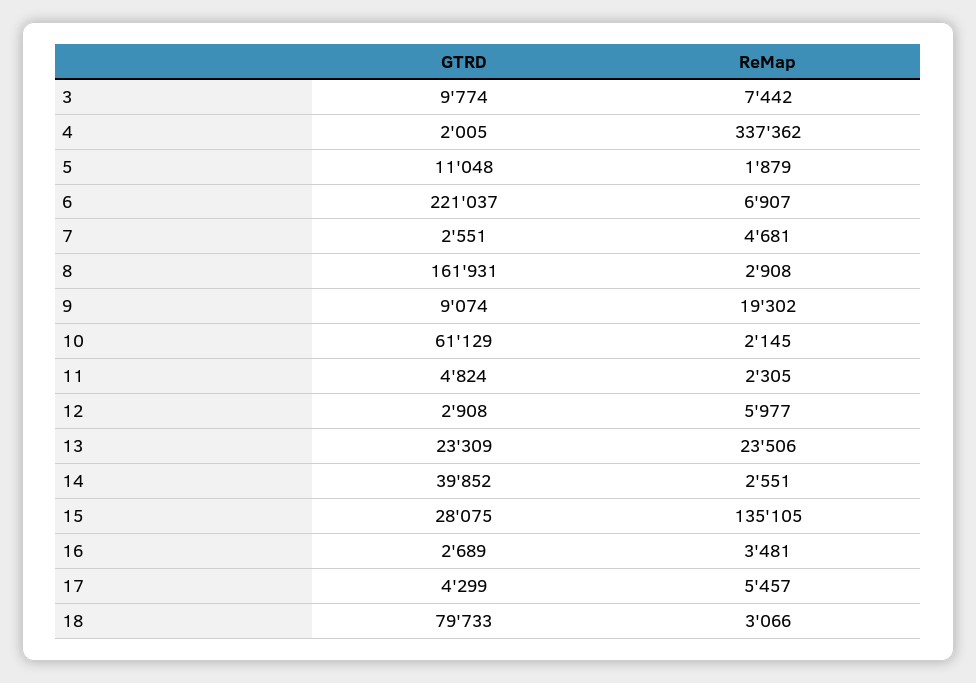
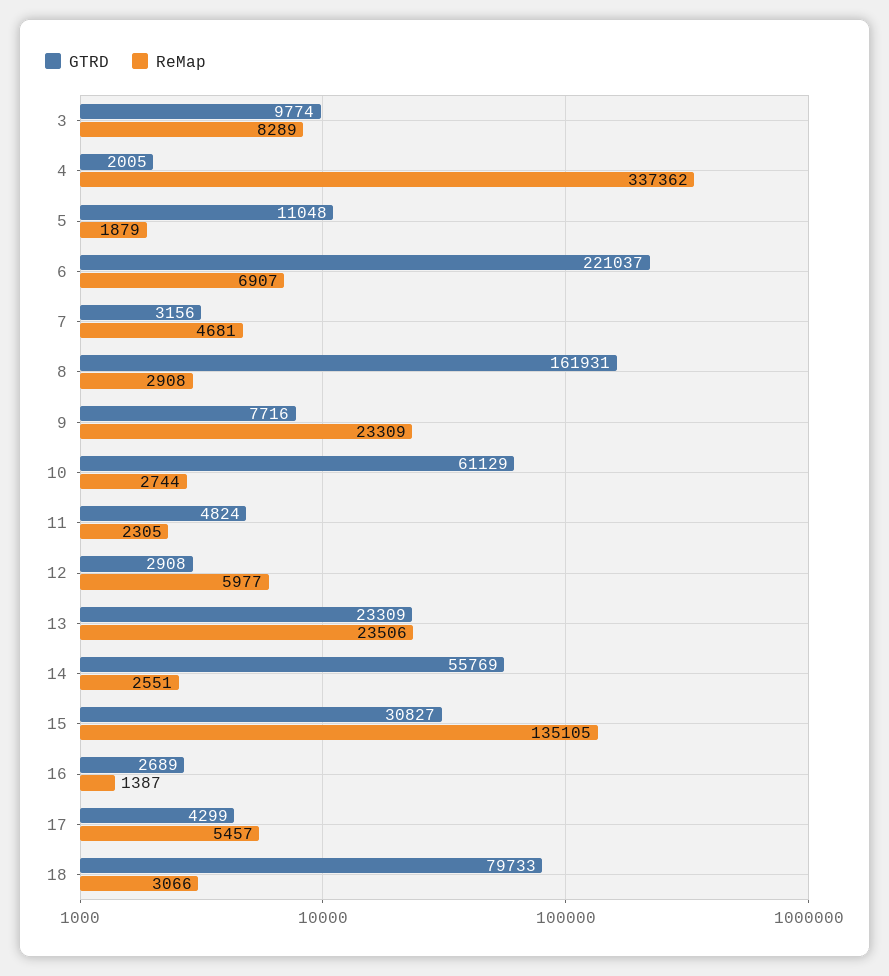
  {
    "GTRD": {
      "3": 9774,
      "4": 2005,
      "5": 11048,
      "6": 221037,
-     "7": 2551,
+     "7": 3156,
      "8": 161931,
-     "9": 9074,
+     "9": 7716,
      "10": 61129,
      "11": 4824,
      "12": 2908,
      "13": 23309,
-     "14": 39852,
+     "14": 55769,
-     "15": 28075,
+     "15": 30827,
      "16": 2689,
      "17": 4299,
      "18": 79733
    },
    "ReMap": {
-     "3": 7442,
+     "3": 8289,
      "4": 337362,
      "5": 1879,
      "6": 6907,
      "7": 4681,
      "8": 2908,
-     "9": 19302,
+     "9": 23309,
-     "10": 2145,
+     "10": 2744,
      "11": 2305,
      "12": 5977,
      "13": 23506,
      "14": 2551,
      "15": 135105,
-     "16": 3481,
+     "16": 1387,
      "17": 5457,
      "18": 3066
    }
  }

